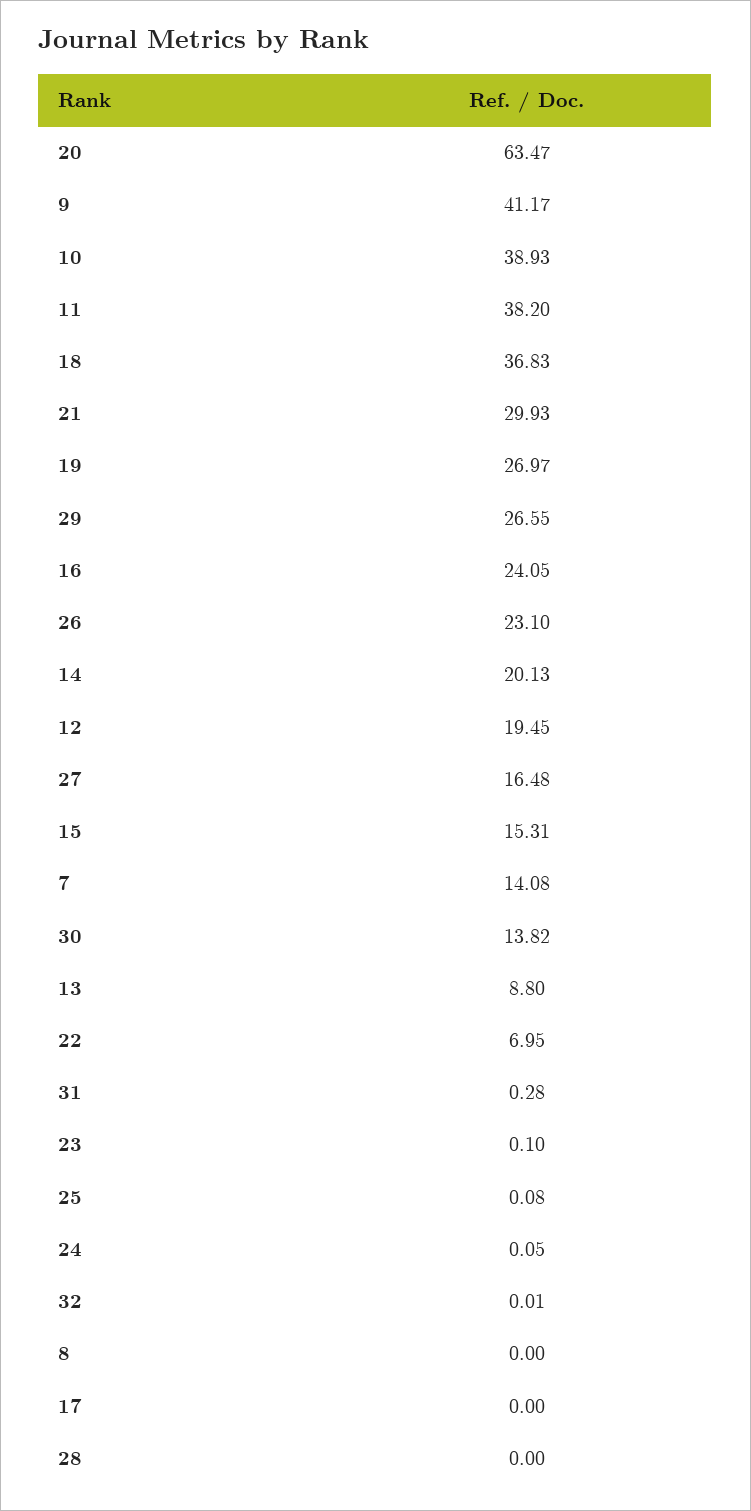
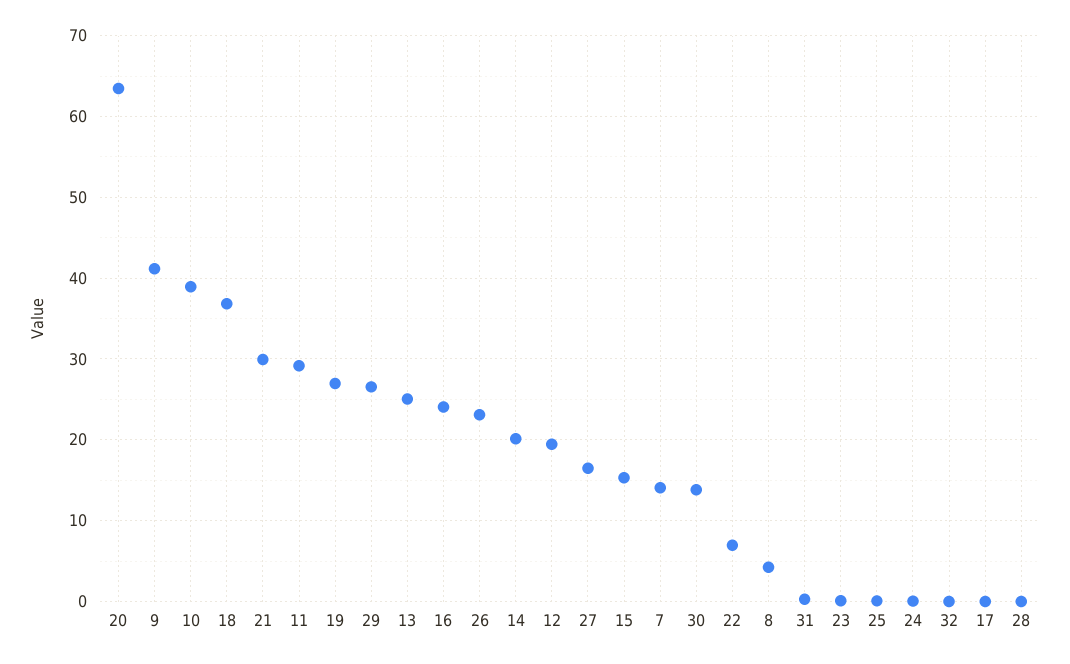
  {
    "20": 63.47,
    "9": 41.17,
    "10": 38.93,
-   "11": 38.2,
+   "11": 29,
    "18": 36.83,
    "21": 29.93,
    "19": 26.97,
    "29": 26.55,
    "16": 24.05,
    "26": 23.1,
    "14": 20.13,
    "12": 19.45,
    "27": 16.48,
    "15": 15.31,
    "7": 14.08,
    "30": 13.82,
-   "13": 8.8,
+   "13": 25,
    "22": 6.95,
    "31": 0.28,
    "23": 0.1,
    "25": 0.08,
    "24": 0.05,
    "32": 0.01,
-   "8": 0,
+   "8": 4,
    "17": 0,
    "28": 0
  }

